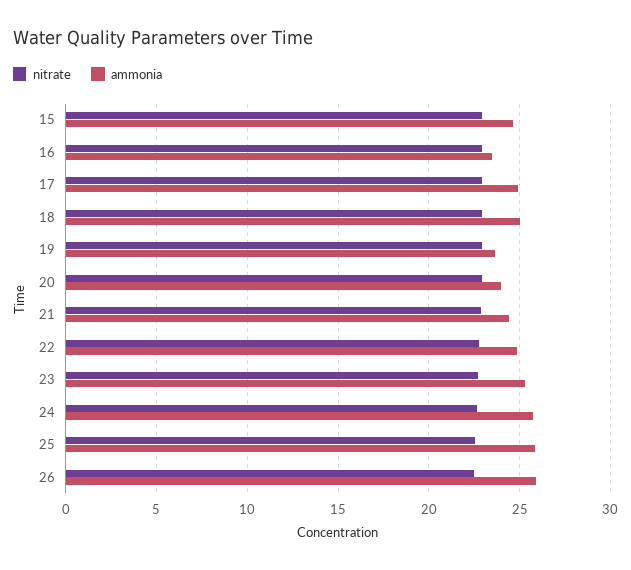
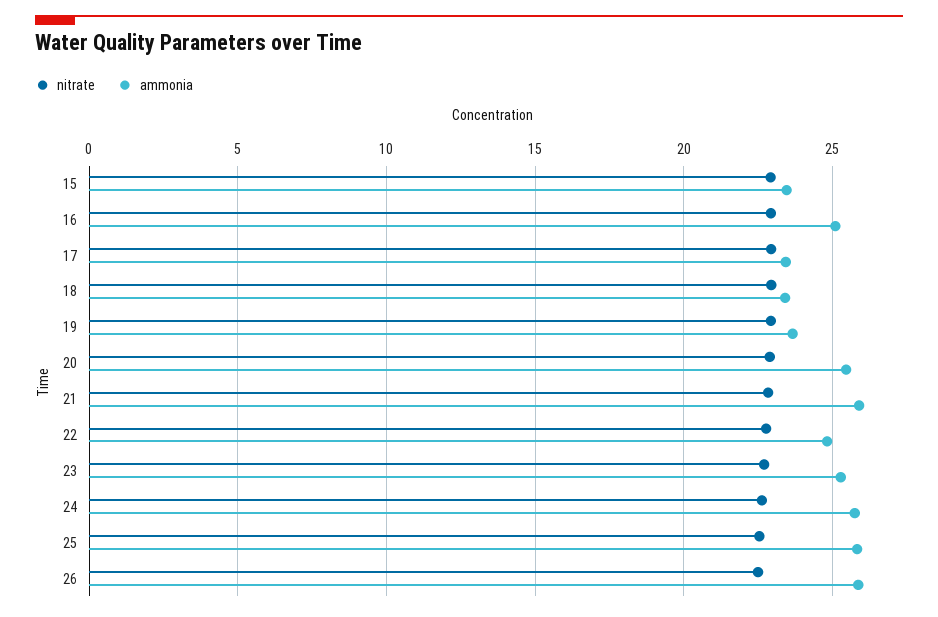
  {
    "nitrate": {
      "15": 23,
      "16": 23,
      "17": 23,
      "18": 23,
      "19": 23,
      "20": 23,
      "21": 23,
      "22": 23,
      "23": 22.5,
      "24": 22.5,
      "25": 22.5,
      "26": 22.5
    },
    "ammonia": {
-     "15": 24.5,
+     "15": 23.5,
-     "16": 23.5,
+     "16": 25,
-     "17": 25,
+     "17": 23.5,
-     "18": 25,
+     "18": 23.5,
      "19": 23.5,
-     "20": 24,
+     "20": 25.5,
-     "21": 24.5,
+     "21": 26,
      "22": 25,
      "23": 25.5,
      "24": 26,
      "25": 26,
      "26": 26
    }
  }

